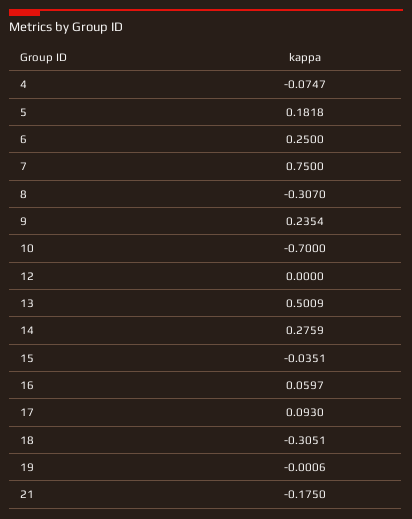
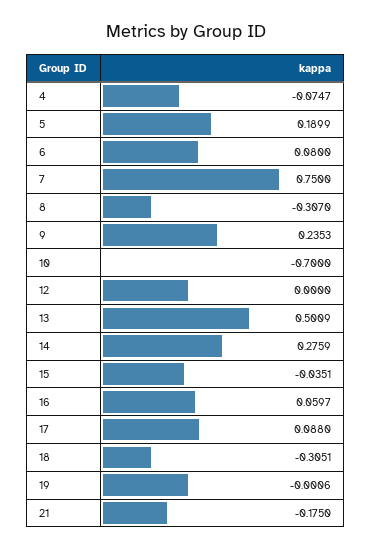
  {
    "4": -0.0747,
-   "5": 0.1818,
+   "5": 0.1899,
-   "6": 0.25,
+   "6": 0.08,
    "7": 0.75,
    "8": -0.307,
-   "9": 0.2354,
+   "9": 0.2353,
    "10": -0.7,
    "12": 0,
    "13": 0.5009,
    "14": 0.2759,
    "15": -0.0351,
    "16": 0.0597,
-   "17": 0.093,
+   "17": 0.088,
    "18": -0.3051,
    "19": -0.0006,
    "21": -0.175
  }

